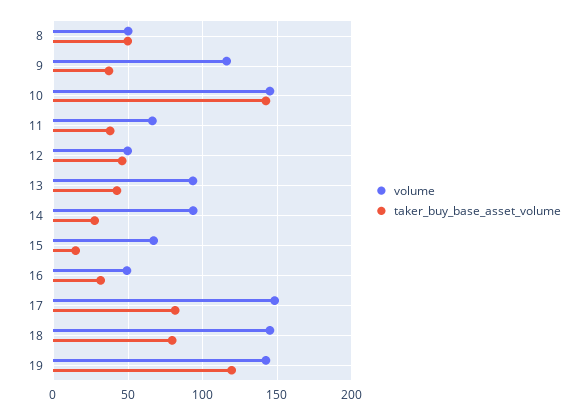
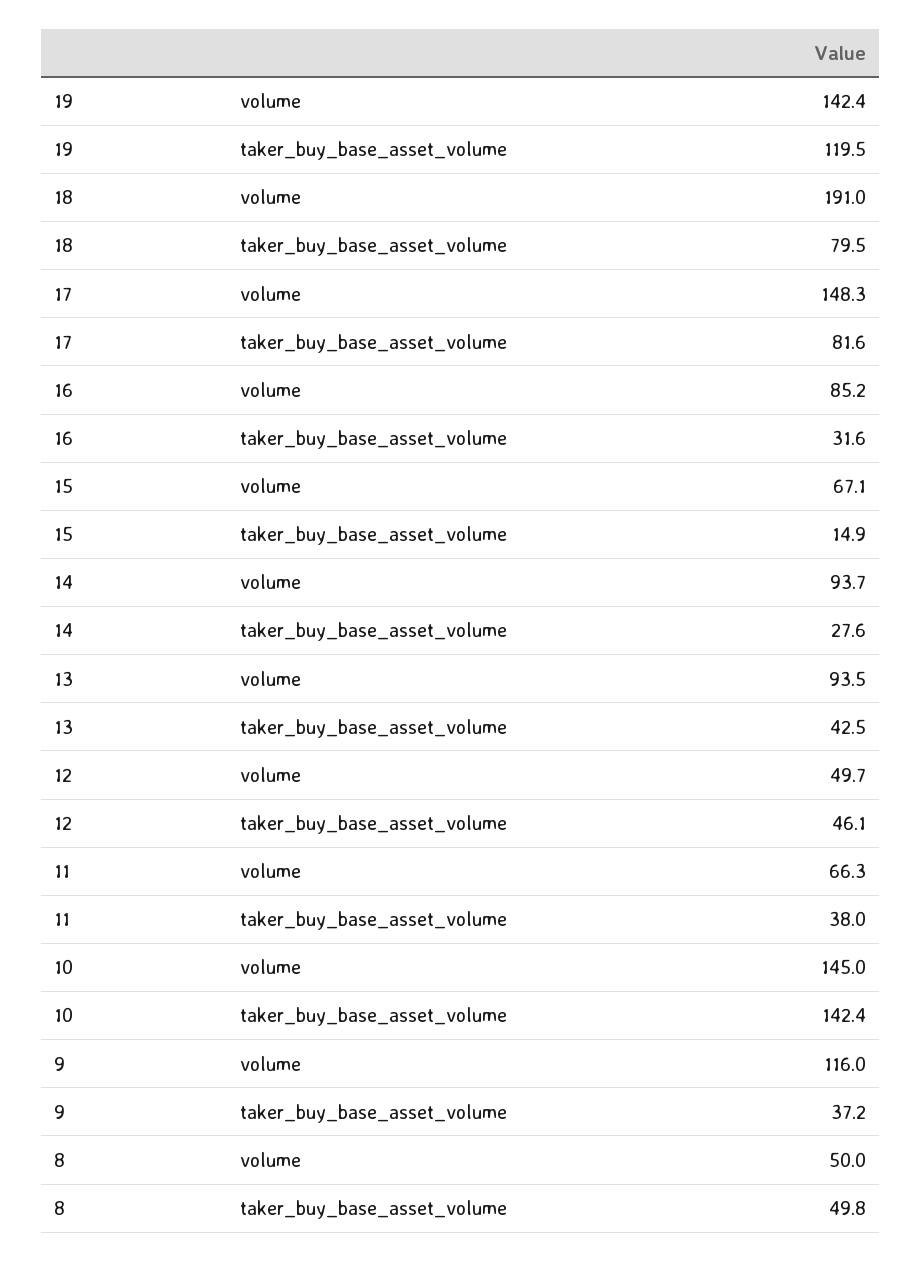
  {
    "volume": {
      "8": 50,
      "9": 116,
      "10": 145,
      "11": 66.3,
      "12": 49.7,
      "13": 93.5,
      "14": 93.7,
      "15": 67.1,
-     "16": 50,
+     "16": 85.2,
      "17": 148.3,
-     "18": 145,
+     "18": 191,
      "19": 142.4
    },
    "taker_buy_base_asset_volume": {
      "8": 49.8,
      "9": 37.2,
      "10": 142.4,
      "11": 38,
      "12": 46.1,
      "13": 42.5,
      "14": 27.6,
      "15": 14.9,
      "16": 31.6,
      "17": 81.6,
      "18": 79.5,
      "19": 119.5
    }
  }

